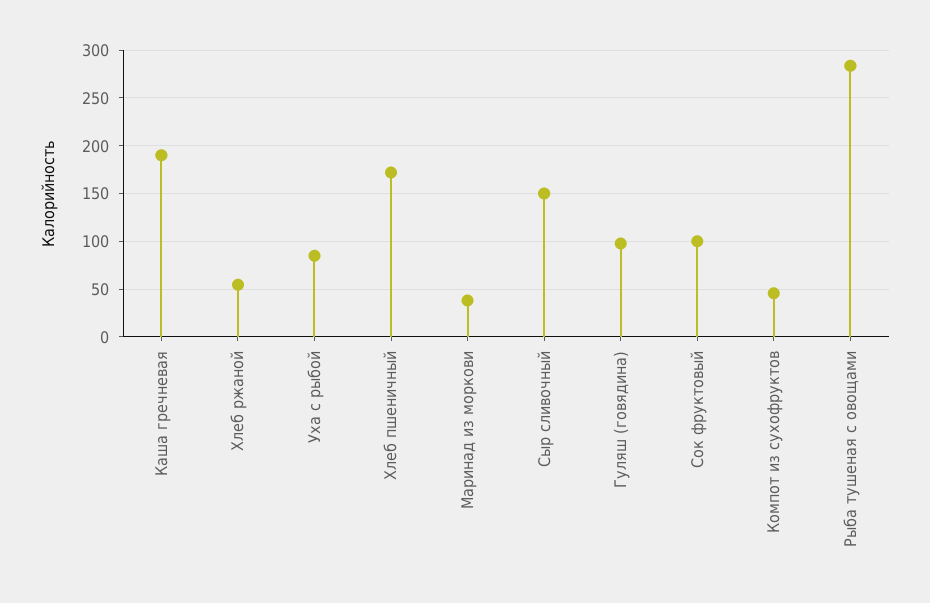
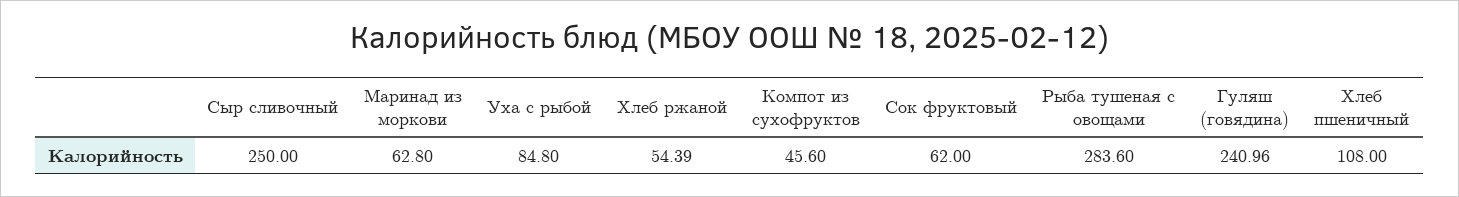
  {
-   "Каша гречневая": 190,
    "Хлеб ржаной": 54.39,
    "Уха с рыбой": 84.8,
-   "Хлеб пшеничный": 170,
+   "Хлеб пшеничный": 108,
-   "Маринад из моркови": 40,
+   "Маринад из моркови": 62.8,
-   "Сыр сливочный": 150,
+   "Сыр сливочный": 250,
-   "Гуляш (говядина)": 100,
+   "Гуляш (говядина)": 240.96,
-   "Сок фруктовый": 100,
+   "Сок фруктовый": 62,
    "Компот из сухофруктов": 45.6,
    "Рыба тушеная с овощами": 283.6
  }

